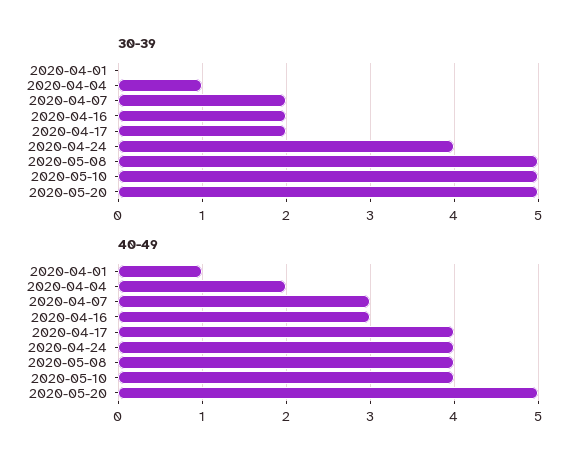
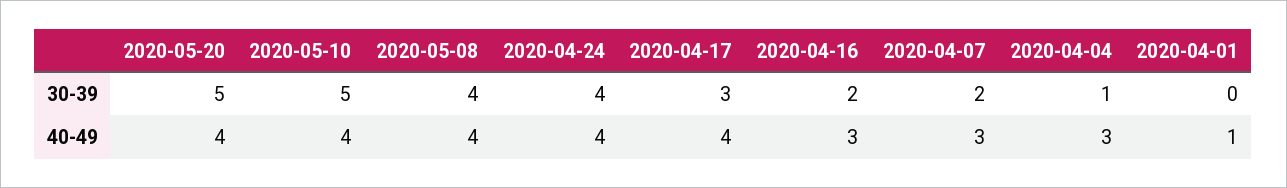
  {
    "30-39": {
      "2020-04-01": 0,
      "2020-04-04": 1,
      "2020-04-07": 2,
      "2020-04-16": 2,
-     "2020-04-17": 2,
+     "2020-04-17": 3,
      "2020-04-24": 4,
-     "2020-05-08": 5,
+     "2020-05-08": 4,
      "2020-05-10": 5,
      "2020-05-20": 5
    },
    "40-49": {
      "2020-04-01": 1,
-     "2020-04-04": 2,
+     "2020-04-04": 3,
      "2020-04-07": 3,
      "2020-04-16": 3,
      "2020-04-17": 4,
      "2020-04-24": 4,
      "2020-05-08": 4,
      "2020-05-10": 4,
-     "2020-05-20": 5
+     "2020-05-20": 4
    }
  }

